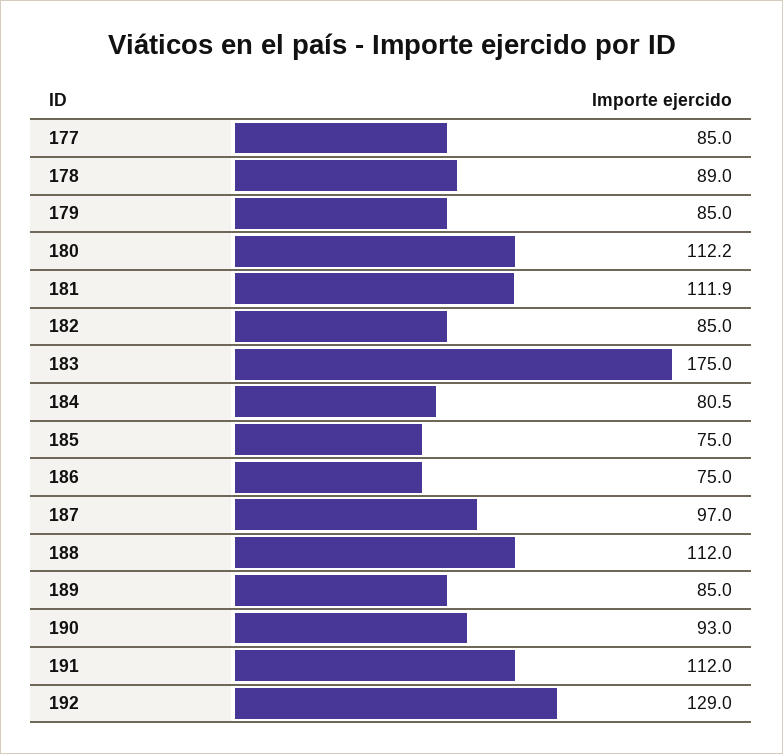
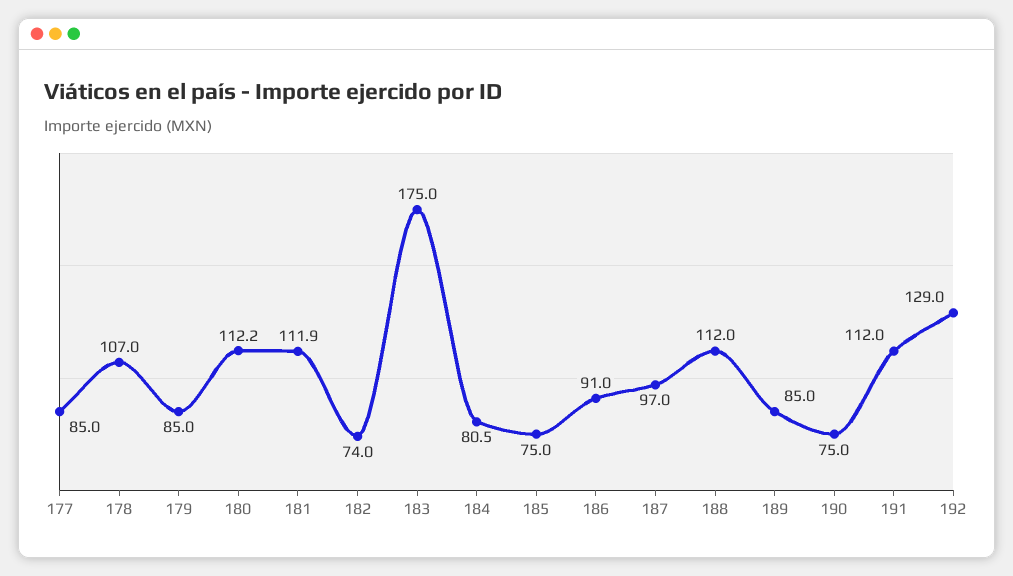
  {
    "177": 85,
-   "178": 89,
+   "178": 107,
    "179": 85,
    "180": 112.2,
    "181": 111.9,
-   "182": 85,
+   "182": 74,
    "183": 175,
    "184": 80.5,
    "185": 75,
-   "186": 75,
+   "186": 91,
    "187": 97,
    "188": 112,
    "189": 85,
-   "190": 93,
+   "190": 75,
    "191": 112,
    "192": 129
  }

